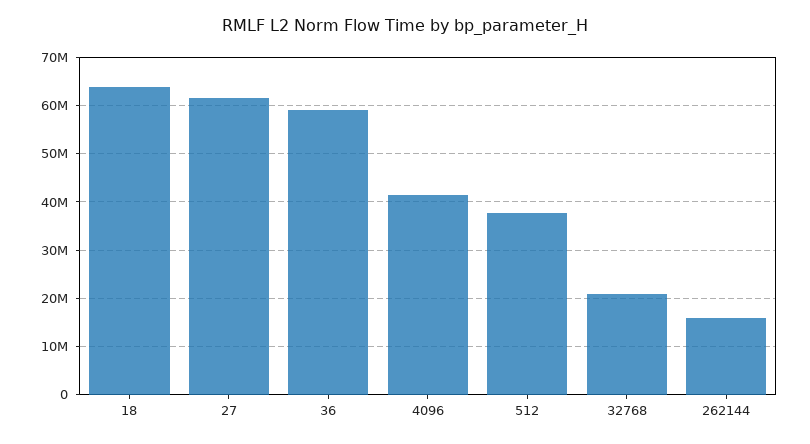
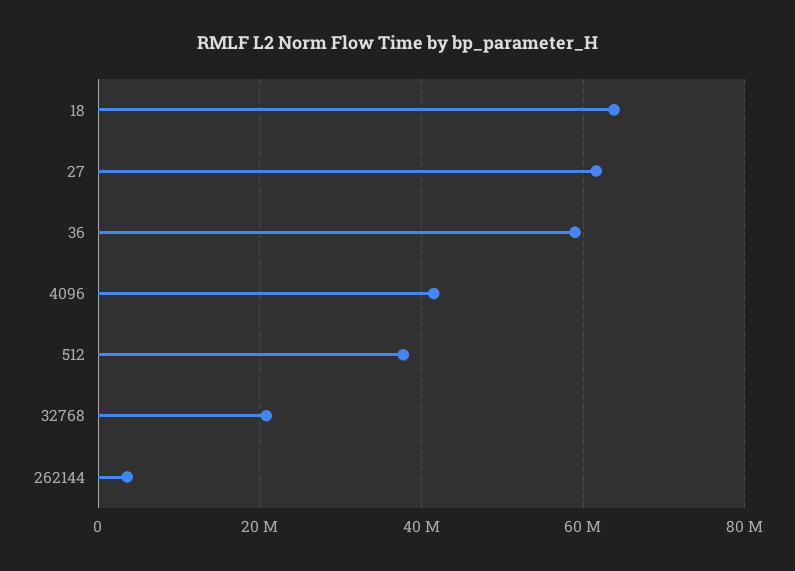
  {
    "18": 64000000,
    "27": 62000000,
    "36": 60000000,
    "4096": 42000000,
    "512": 38000000,
    "32768": 20000000,
-   "262144": 16000000
+   "262144": 4000000
  }

